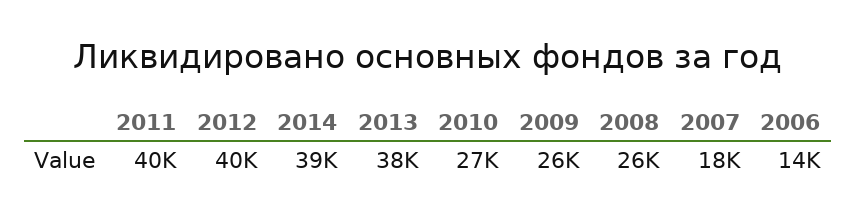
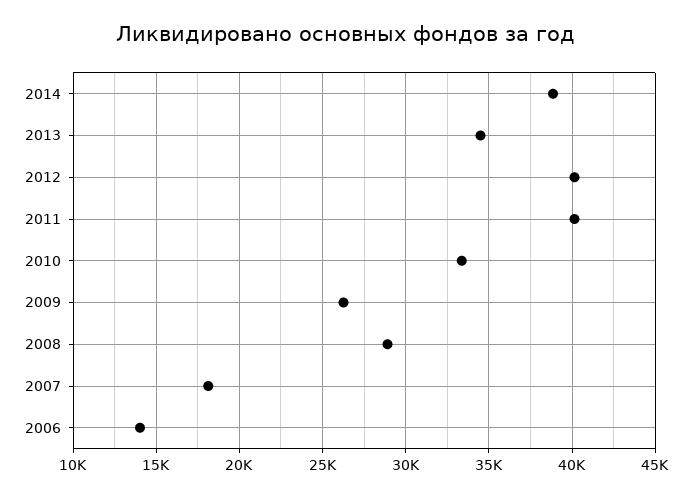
  {
    "2011": 40000,
    "2012": 40000,
    "2014": 39000,
-   "2013": 38000,
+   "2013": 34500,
-   "2010": 27000,
+   "2010": 33500,
    "2009": 26000,
-   "2008": 26000,
+   "2008": 29000,
    "2007": 18000,
    "2006": 14000
  }

